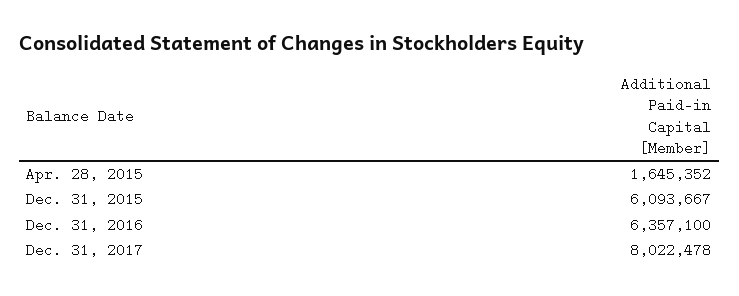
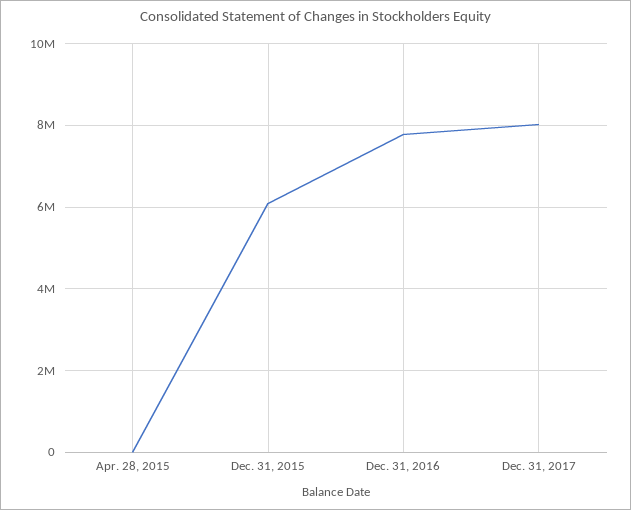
  {
-   "Apr. 28, 2015": 1645352,
+   "Apr. 28, 2015": 0,
    "Dec. 31, 2015": 6093667,
-   "Dec. 31, 2016": 6357100,
+   "Dec. 31, 2016": 7800000,
    "Dec. 31, 2017": 8022478
  }

